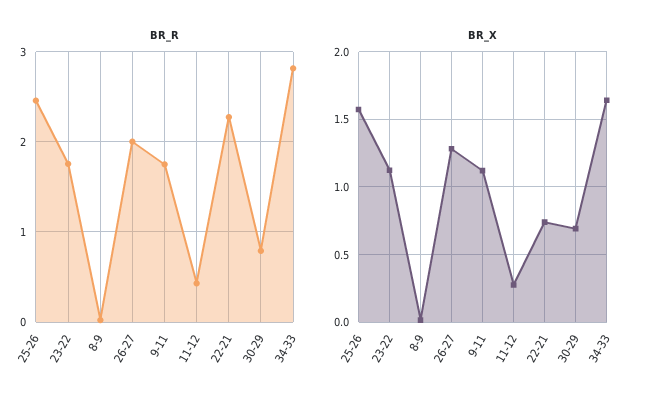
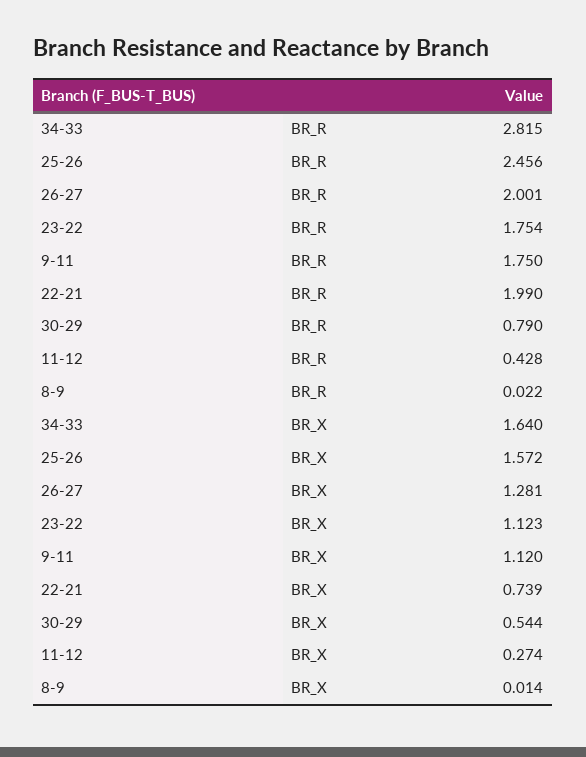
  {
    "BR_R": {
      "25-26": 2.456,
      "23-22": 1.754,
      "8-9": 0.022,
      "26-27": 2.001,
      "9-11": 1.75,
      "11-12": 0.428,
-     "22-21": 2.3,
+     "22-21": 1.99,
      "30-29": 0.79,
      "34-33": 2.815
    },
    "BR_X": {
      "25-26": 1.572,
      "23-22": 1.123,
      "8-9": 0.014,
      "26-27": 1.281,
      "9-11": 1.12,
      "11-12": 0.274,
      "22-21": 0.739,
-     "30-29": 0.7,
+     "30-29": 0.544,
      "34-33": 1.64
    }
  }

